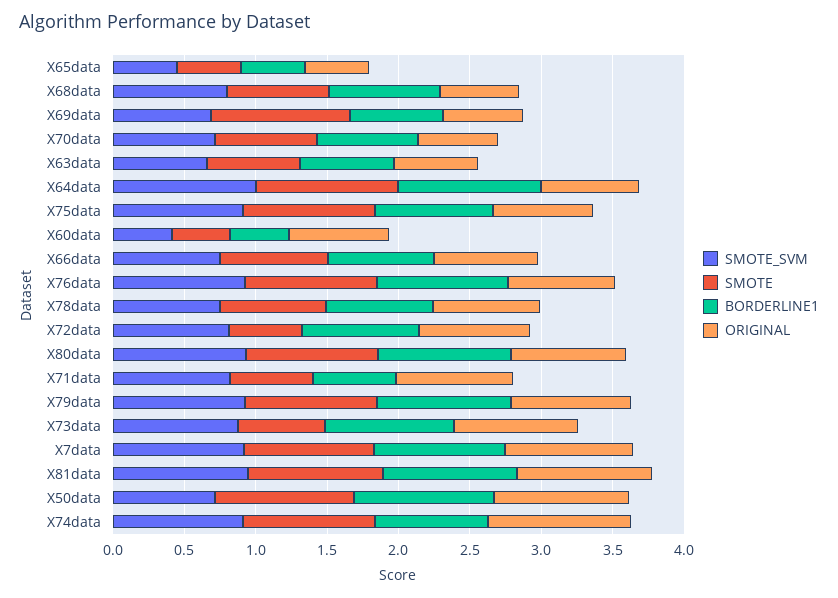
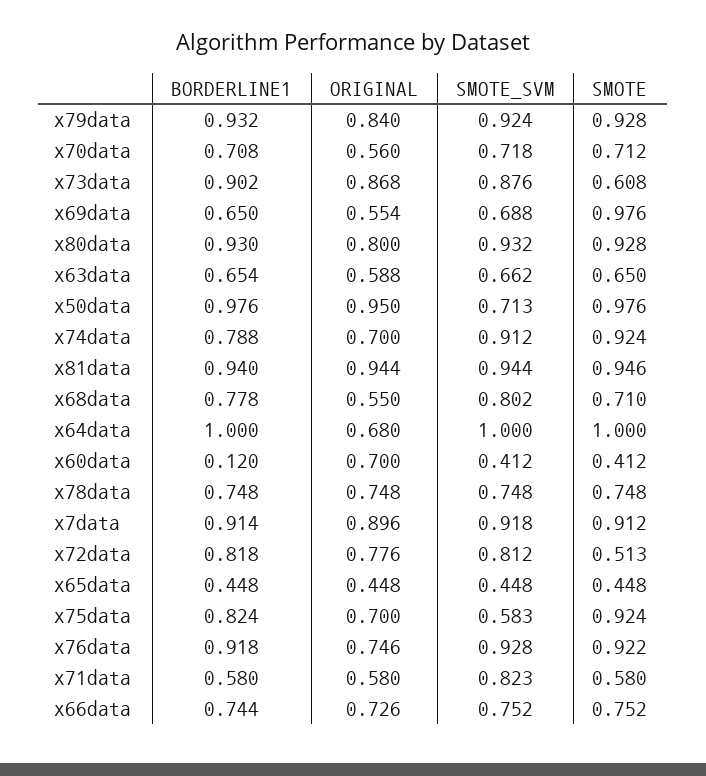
  {
    "SMOTE_SVM": {
      "X65data": 0.448,
      "X68data": 0.802,
      "X69data": 0.688,
      "X70data": 0.718,
      "X63data": 0.662,
      "X64data": 1,
-     "X75data": 0.9,
+     "X75data": 0.583,
      "X60data": 0.412,
      "X66data": 0.752,
      "X76data": 0.928,
      "X78data": 0.748,
      "X72data": 0.812,
      "X80data": 0.932,
      "X71data": 0.823,
      "X79data": 0.924,
      "X73data": 0.876,
      "X7data": 0.918,
      "X81data": 0.944,
      "X50data": 0.713,
      "X74data": 0.912
    },
    "SMOTE": {
      "X65data": 0.448,
      "X68data": 0.71,
      "X69data": 0.976,
      "X70data": 0.712,
      "X63data": 0.65,
      "X64data": 1,
      "X75data": 0.924,
      "X60data": 0.412,
      "X66data": 0.752,
      "X76data": 0.922,
      "X78data": 0.748,
      "X72data": 0.513,
      "X80data": 0.928,
      "X71data": 0.58,
      "X79data": 0.928,
      "X73data": 0.608,
      "X7data": 0.912,
      "X81data": 0.946,
      "X50data": 0.976,
      "X74data": 0.924
    },
    "BORDERLINE1": {
      "X65data": 0.448,
      "X68data": 0.778,
      "X69data": 0.65,
      "X70data": 0.708,
      "X63data": 0.654,
      "X64data": 1,
      "X75data": 0.824,
-     "X60data": 0.4,
+     "X60data": 0.12,
      "X66data": 0.744,
      "X76data": 0.918,
      "X78data": 0.748,
      "X72data": 0.818,
      "X80data": 0.93,
      "X71data": 0.58,
      "X79data": 0.932,
      "X73data": 0.902,
      "X7data": 0.914,
      "X81data": 0.94,
      "X50data": 0.976,
      "X74data": 0.788
    },
    "ORIGINAL": {
      "X65data": 0.448,
      "X68data": 0.55,
      "X69data": 0.554,
      "X70data": 0.56,
      "X63data": 0.588,
      "X64data": 0.68,
      "X75data": 0.7,
      "X60data": 0.7,
      "X66data": 0.726,
      "X76data": 0.746,
      "X78data": 0.748,
      "X72data": 0.776,
      "X80data": 0.8,
-     "X71data": 0.8,
+     "X71data": 0.58,
      "X79data": 0.84,
      "X73data": 0.868,
      "X7data": 0.896,
      "X81data": 0.944,
      "X50data": 0.95,
-     "X74data": 1
+     "X74data": 0.7
    }
  }

